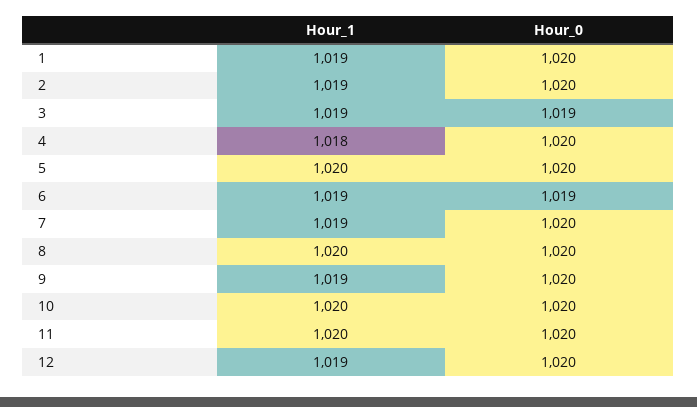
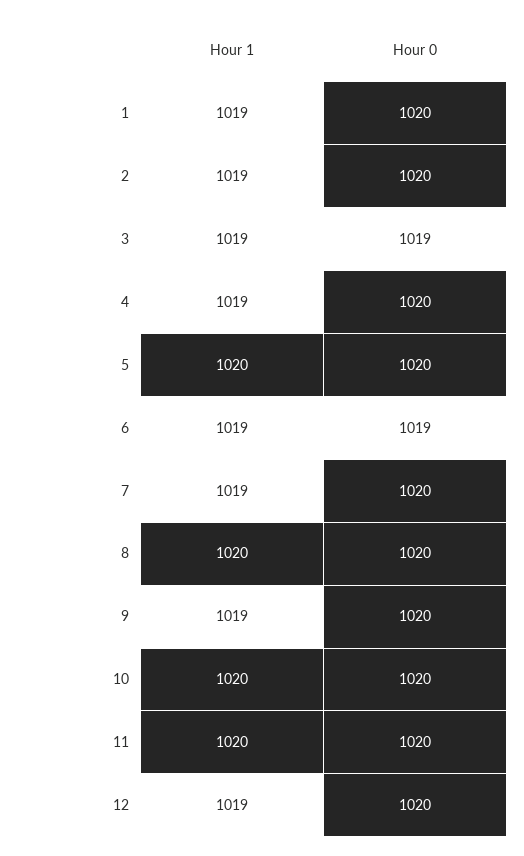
  {
    "Hour_1": {
      "1": 1019,
      "2": 1019,
      "3": 1019,
-     "4": 1018,
+     "4": 1019,
      "5": 1020,
      "6": 1019,
      "7": 1019,
      "8": 1020,
      "9": 1019,
      "10": 1020,
      "11": 1020,
      "12": 1019
    },
    "Hour_0": {
      "1": 1020,
      "2": 1020,
      "3": 1019,
      "4": 1020,
      "5": 1020,
      "6": 1019,
      "7": 1020,
      "8": 1020,
      "9": 1020,
      "10": 1020,
      "11": 1020,
      "12": 1020
    }
  }

